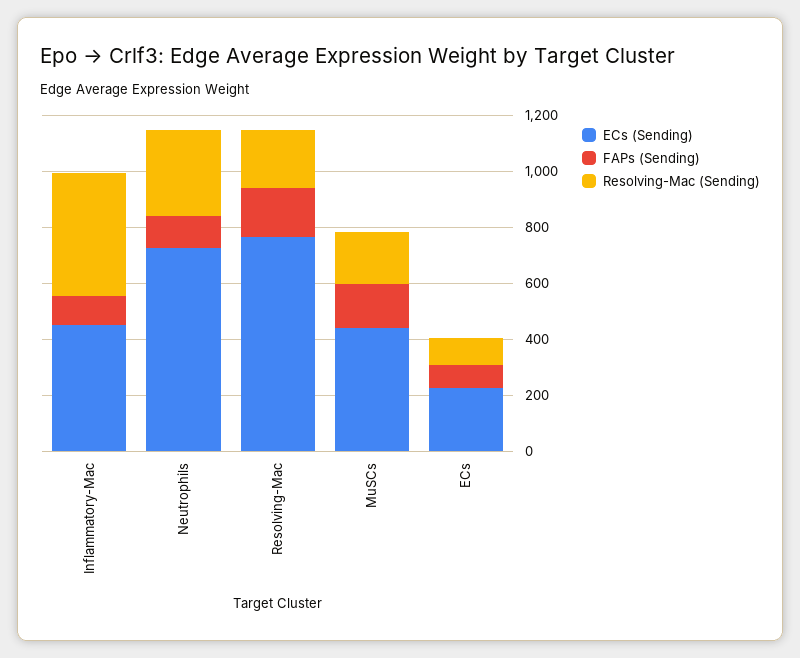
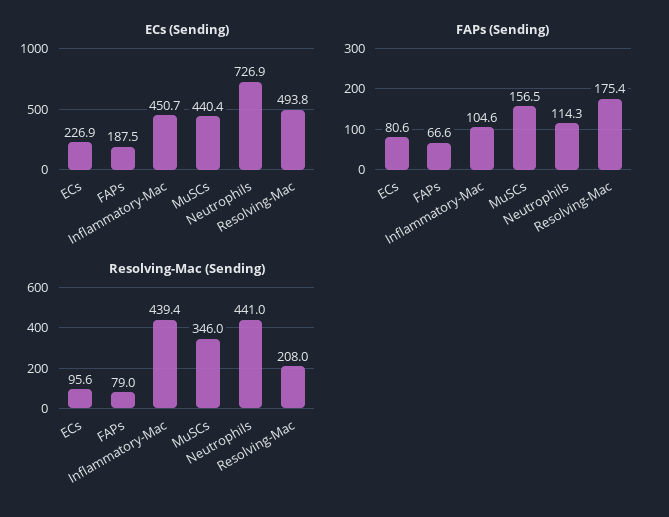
  {
    "ECs (Sending)": {
      "Inflammatory-Mac": 450.7,
      "Neutrophils": 726.9,
-     "Resolving-Mac": 750,
+     "Resolving-Mac": 493.8,
      "MuSCs": 440.4,
-     "ECs": 226.9
+     "ECs": 226.9,
+     "FAPs": 187.5
    },
    "FAPs (Sending)": {
      "Inflammatory-Mac": 104.6,
      "Neutrophils": 114.3,
      "Resolving-Mac": 175.4,
      "MuSCs": 156.5,
-     "ECs": 80.6
+     "ECs": 80.6,
+     "FAPs": 66.6
    },
    "Resolving-Mac (Sending)": {
      "Inflammatory-Mac": 439.4,
-     "Neutrophils": 300,
+     "Neutrophils": 441,
      "Resolving-Mac": 208,
-     "MuSCs": 200,
+     "MuSCs": 346,
-     "ECs": 95.6
+     "ECs": 95.6,
+     "FAPs": 79
    }
  }

